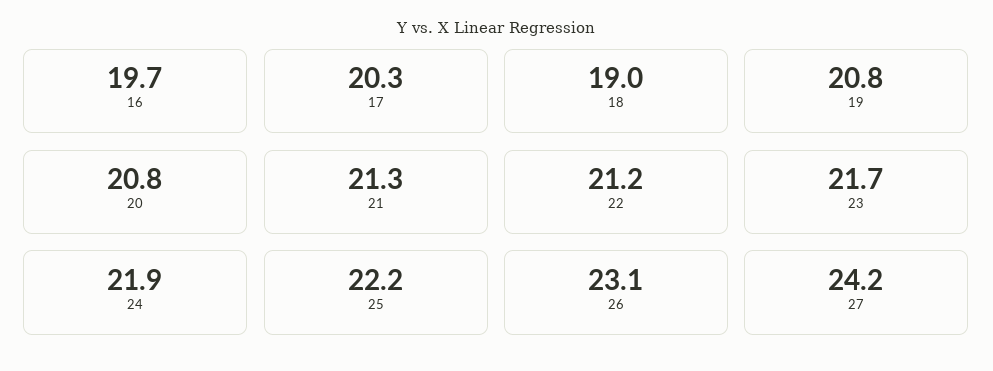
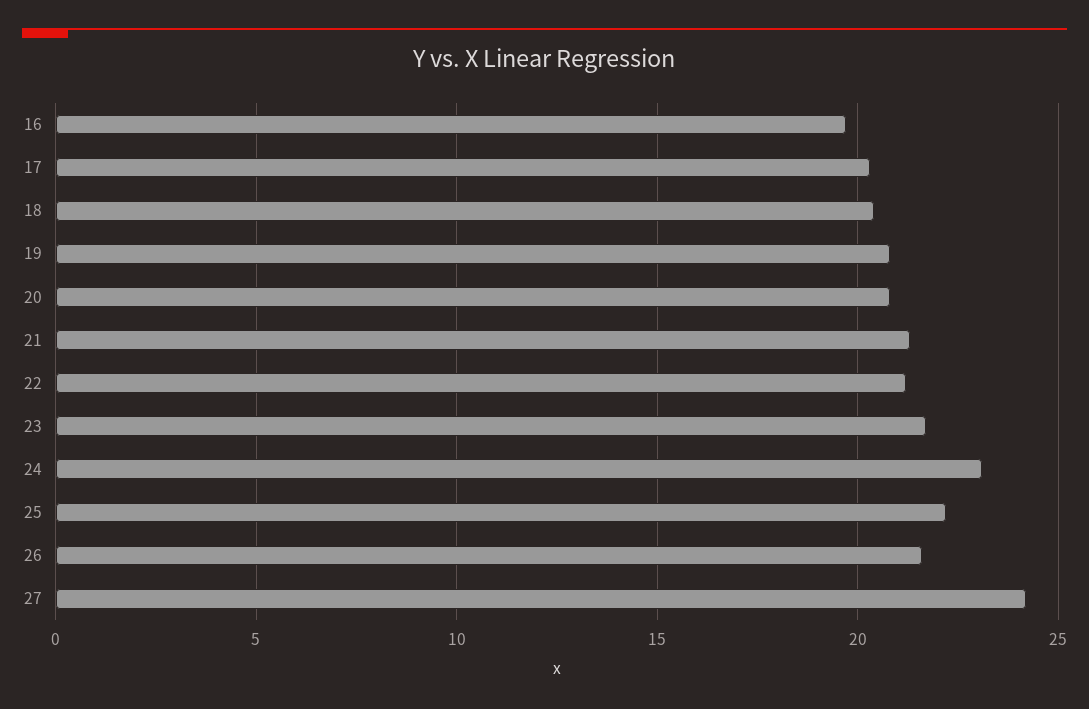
  {
    "16": 19.7,
    "17": 20.3,
-   "18": 19,
+   "18": 20.5,
    "19": 20.8,
    "20": 20.8,
    "21": 21.3,
    "22": 21.2,
    "23": 21.7,
-   "24": 21.9,
+   "24": 23,
    "25": 22.2,
-   "26": 23.1,
+   "26": 21.5,
    "27": 24.2
  }

